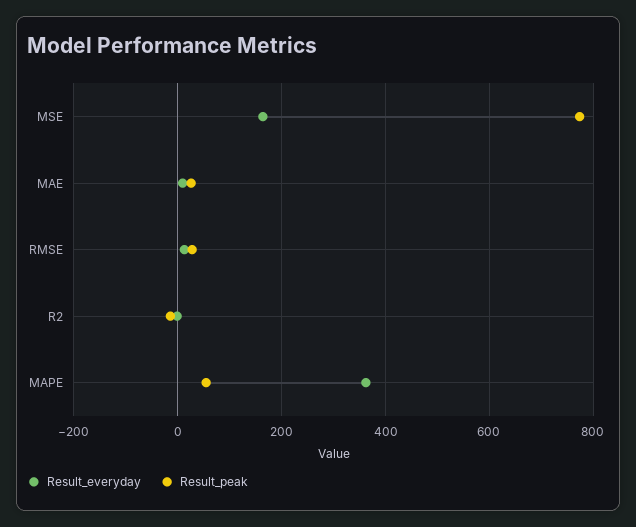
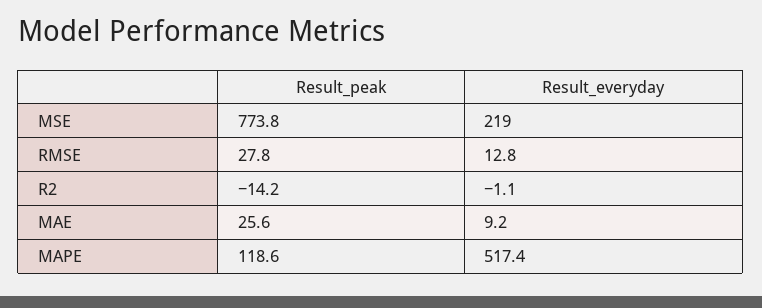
  {
    "Result_everyday": {
-     "MSE": 160,
+     "MSE": 219,
      "MAE": 9.2,
      "RMSE": 12.8,
      "R2": -1.1,
-     "MAPE": 360
+     "MAPE": 517.4
    },
    "Result_peak": {
      "MSE": 773.8,
      "MAE": 25.6,
      "RMSE": 27.8,
      "R2": -14.2,
-     "MAPE": 60
+     "MAPE": 118.6
    }
  }

